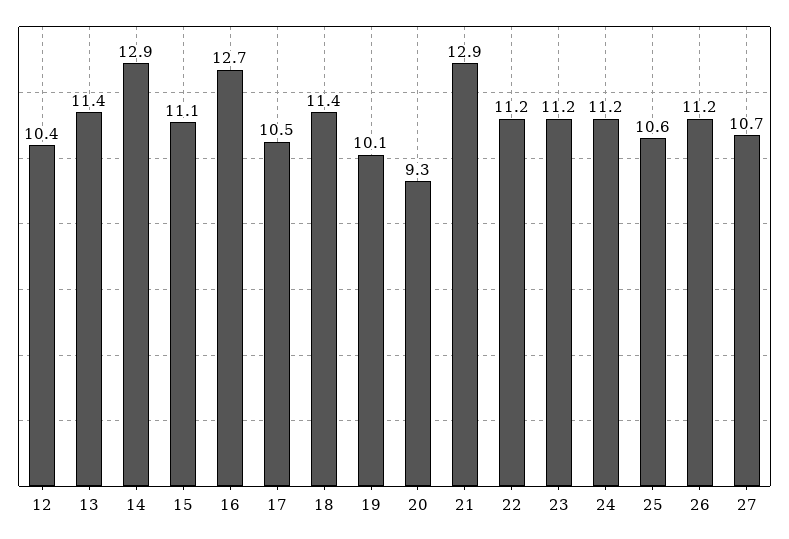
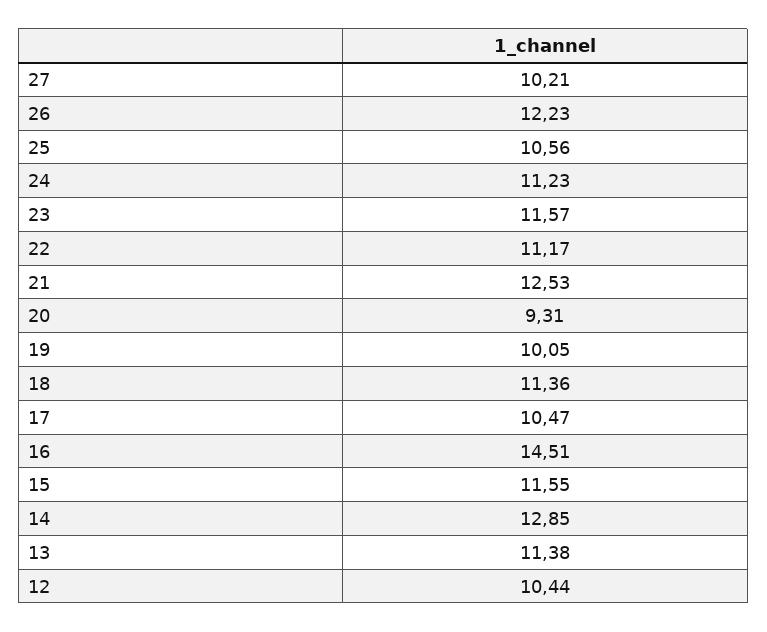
  {
    "12": 10.44,
    "13": 11.38,
    "14": 12.85,
-   "15": 11.1,
+   "15": 11.55,
-   "16": 12.7,
+   "16": 14.51,
    "17": 10.47,
    "18": 11.36,
    "19": 10.05,
    "20": 9.31,
-   "21": 12.9,
+   "21": 12.53,
    "22": 11.17,
-   "23": 11.2,
+   "23": 11.57,
    "24": 11.23,
    "25": 10.56,
-   "26": 11.2,
+   "26": 12.23,
-   "27": 10.7
+   "27": 10.21
  }

